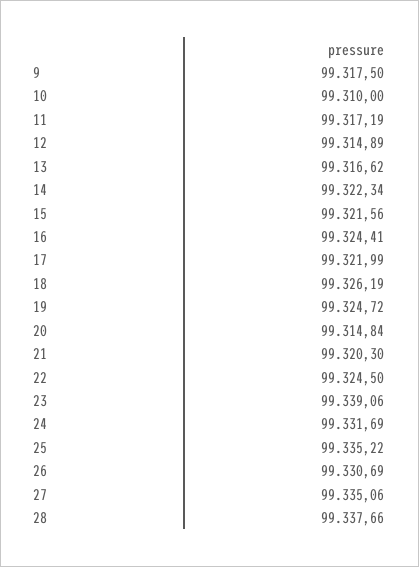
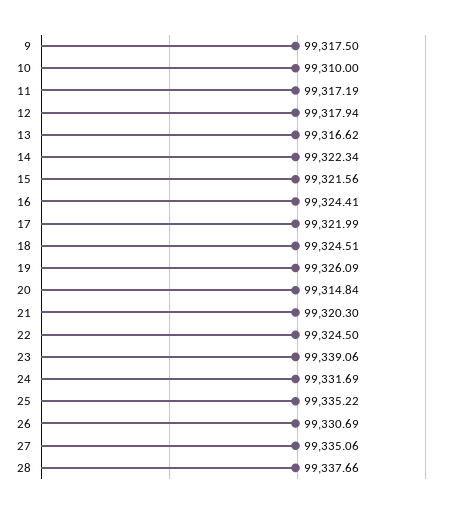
  {
    "9": 99317.5,
    "10": 99310,
    "11": 99317.19,
-   "12": 99314.89,
+   "12": 99317.94,
    "13": 99316.62,
    "14": 99322.34,
    "15": 99321.56,
    "16": 99324.41,
    "17": 99321.99,
-   "18": 99326.19,
+   "18": 99324.51,
-   "19": 99324.72,
+   "19": 99326.09,
    "20": 99314.84,
    "21": 99320.3,
    "22": 99324.5,
    "23": 99339.06,
    "24": 99331.69,
    "25": 99335.22,
    "26": 99330.69,
    "27": 99335.06,
    "28": 99337.66
  }

